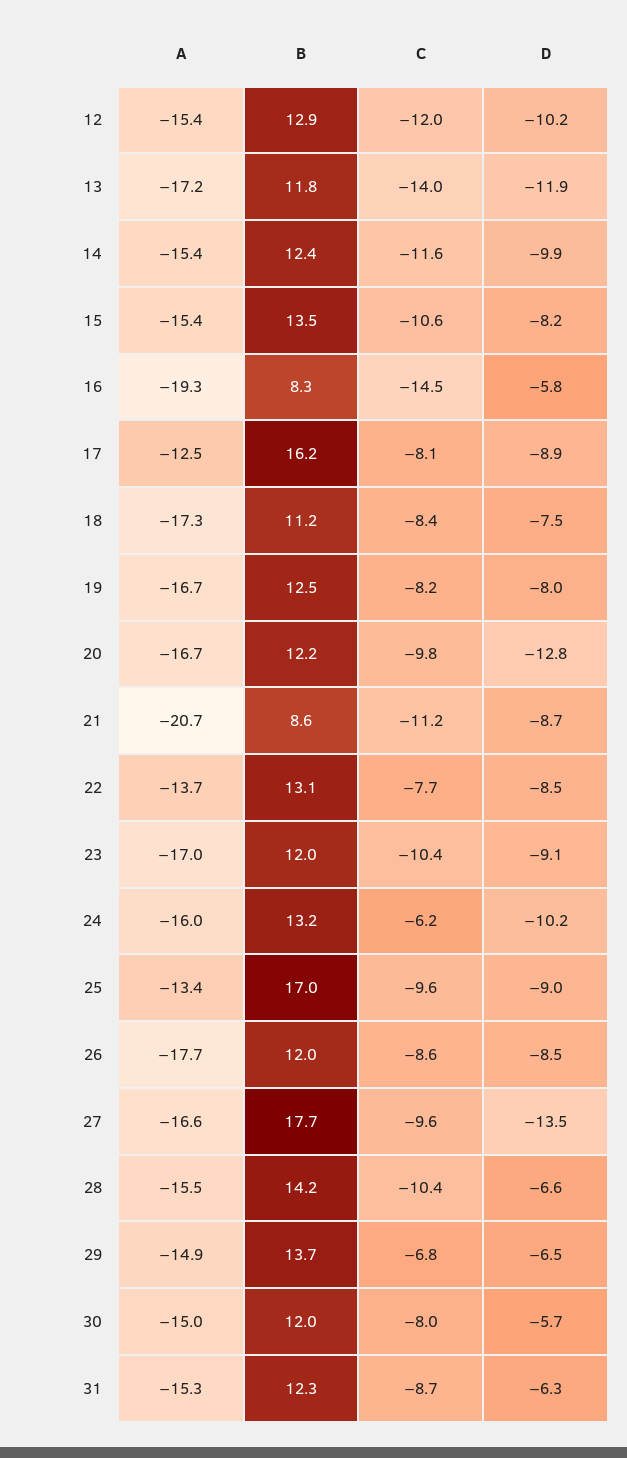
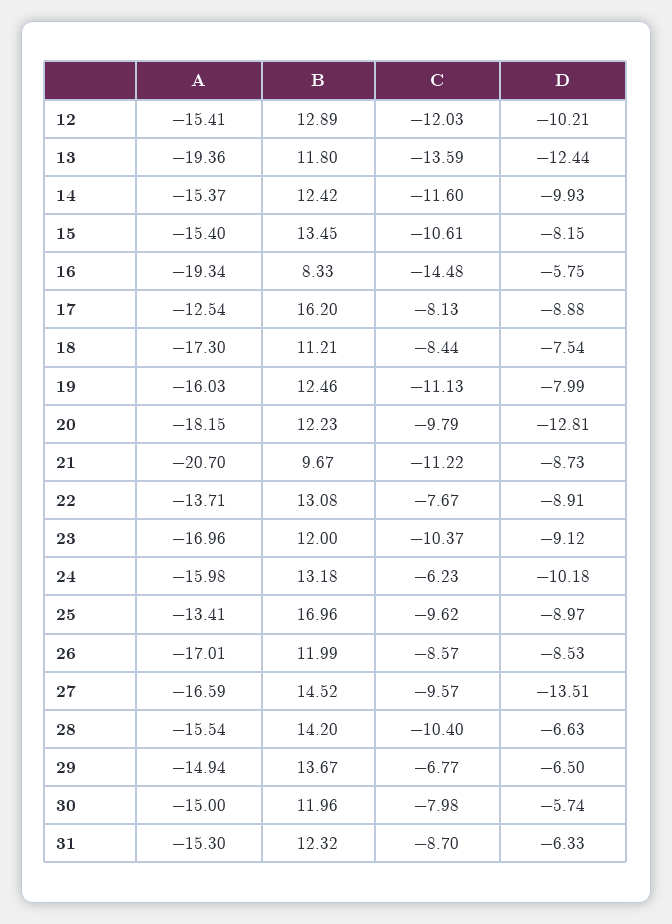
  {
    "A": {
      "12": -15.41,
-     "13": -17.2,
+     "13": -19.36,
      "14": -15.37,
      "15": -15.4,
      "16": -19.34,
      "17": -12.54,
      "18": -17.3,
-     "19": -16.7,
+     "19": -16.03,
-     "20": -16.7,
+     "20": -18.15,
      "21": -20.7,
      "22": -13.71,
      "23": -16.96,
      "24": -15.98,
      "25": -13.41,
-     "26": -17.7,
+     "26": -17.01,
      "27": -16.59,
      "28": -15.54,
      "29": -14.94,
      "30": -15,
      "31": -15.3
    },
    "B": {
      "12": 12.89,
      "13": 11.8,
      "14": 12.42,
      "15": 13.45,
      "16": 8.33,
      "17": 16.2,
      "18": 11.21,
      "19": 12.46,
      "20": 12.23,
-     "21": 8.6,
+     "21": 9.67,
      "22": 13.08,
      "23": 12,
      "24": 13.18,
      "25": 16.96,
      "26": 11.99,
-     "27": 17.7,
+     "27": 14.52,
      "28": 14.2,
      "29": 13.67,
      "30": 11.96,
      "31": 12.32
    },
    "C": {
      "12": -12.03,
-     "13": -14,
+     "13": -13.59,
      "14": -11.6,
      "15": -10.61,
      "16": -14.48,
      "17": -8.13,
      "18": -8.44,
-     "19": -8.2,
+     "19": -11.13,
      "20": -9.79,
      "21": -11.22,
      "22": -7.67,
      "23": -10.37,
      "24": -6.23,
      "25": -9.62,
      "26": -8.57,
      "27": -9.57,
      "28": -10.4,
      "29": -6.77,
      "30": -7.98,
      "31": -8.7
    },
    "D": {
      "12": -10.21,
-     "13": -11.9,
+     "13": -12.44,
      "14": -9.93,
      "15": -8.15,
      "16": -5.75,
      "17": -8.88,
      "18": -7.54,
      "19": -7.99,
      "20": -12.81,
      "21": -8.73,
-     "22": -8.5,
+     "22": -8.91,
      "23": -9.12,
      "24": -10.18,
      "25": -8.97,
      "26": -8.53,
      "27": -13.51,
      "28": -6.63,
      "29": -6.5,
      "30": -5.74,
      "31": -6.33
    }
  }

